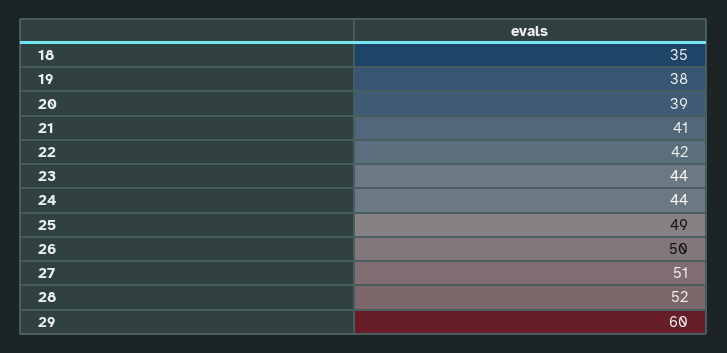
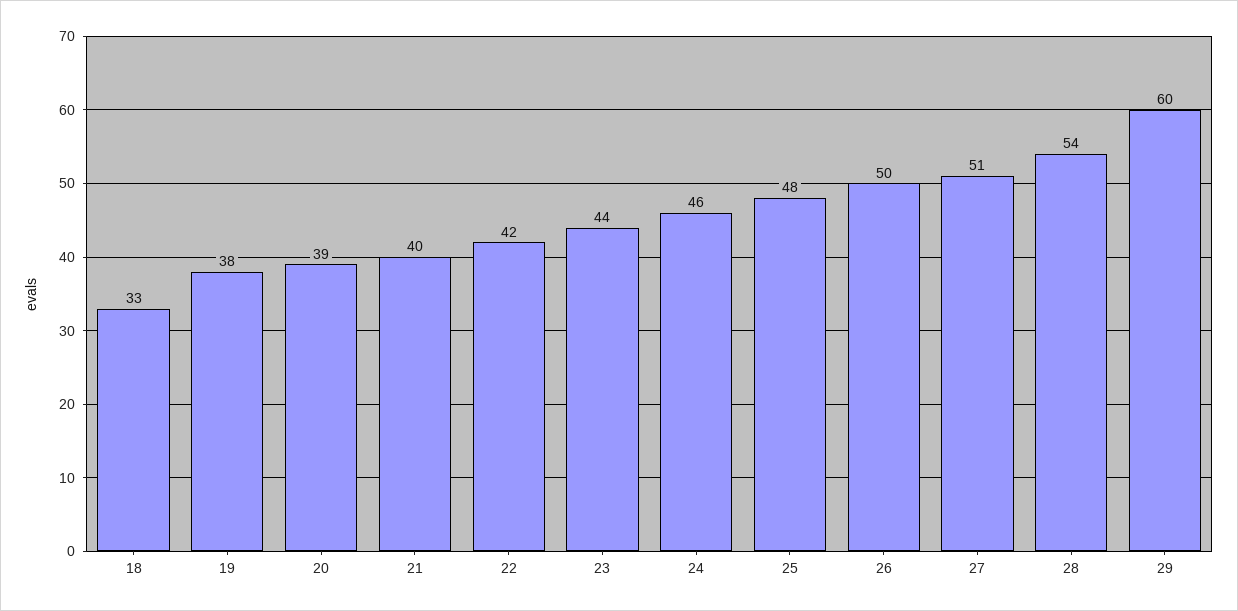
  {
-   "18": 35,
+   "18": 33,
    "19": 38,
    "20": 39,
-   "21": 41,
+   "21": 40,
    "22": 42,
    "23": 44,
-   "24": 44,
+   "24": 46,
-   "25": 49,
+   "25": 48,
    "26": 50,
    "27": 51,
-   "28": 52,
+   "28": 54,
    "29": 60
  }

